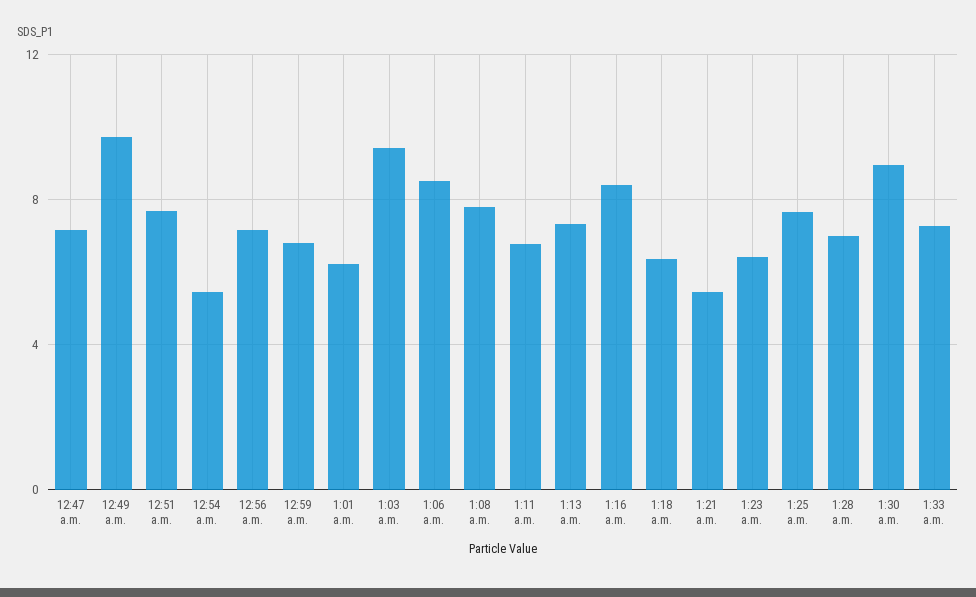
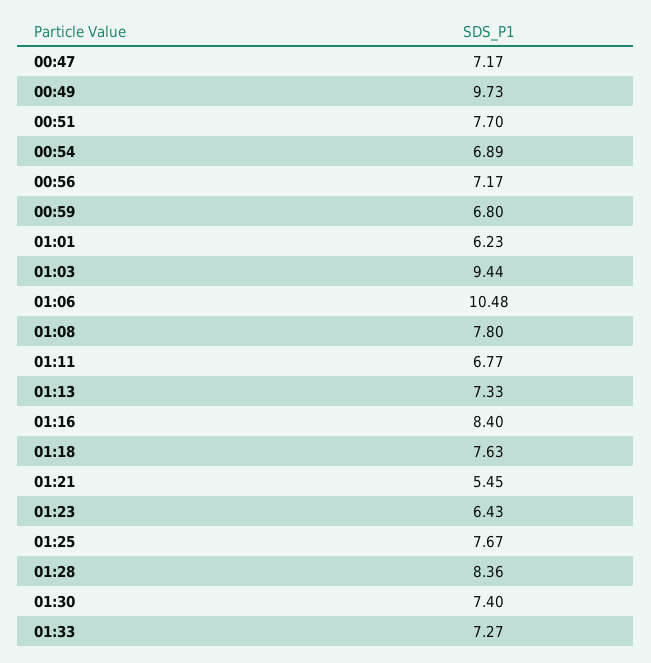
  {
    "12:47 a.m.": 7.17,
    "12:49 a.m.": 9.73,
    "12:51 a.m.": 7.7,
-   "12:54 a.m.": 5.5,
+   "12:54 a.m.": 6.89,
    "12:56 a.m.": 7.17,
    "12:59 a.m.": 6.8,
    "1:01 a.m.": 6.23,
    "1:03 a.m.": 9.44,
-   "1:06 a.m.": 8.5,
+   "1:06 a.m.": 10.48,
    "1:08 a.m.": 7.8,
    "1:11 a.m.": 6.77,
    "1:13 a.m.": 7.33,
    "1:16 a.m.": 8.4,
-   "1:18 a.m.": 6.5,
+   "1:18 a.m.": 7.63,
    "1:21 a.m.": 5.45,
    "1:23 a.m.": 6.43,
    "1:25 a.m.": 7.67,
-   "1:28 a.m.": 7,
+   "1:28 a.m.": 8.36,
-   "1:30 a.m.": 9,
+   "1:30 a.m.": 7.4,
    "1:33 a.m.": 7.27
  }

